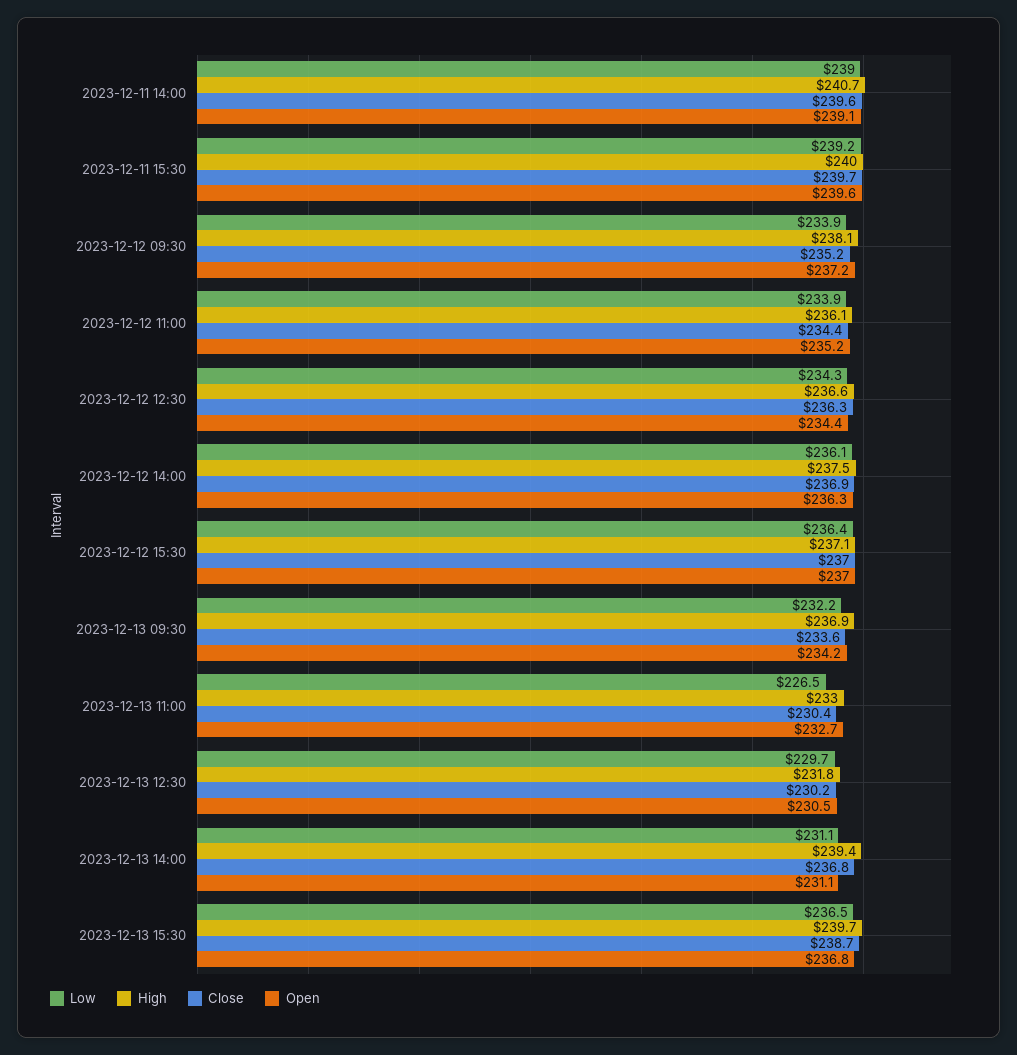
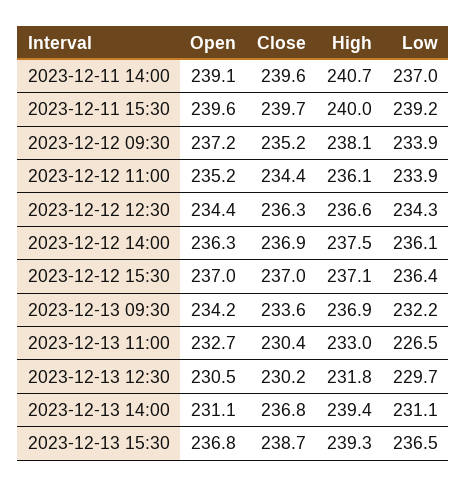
  {
    "Low": {
-     "2023-12-11 14:00": 239,
+     "2023-12-11 14:00": 237,
      "2023-12-11 15:30": 239.2,
      "2023-12-12 09:30": 233.9,
      "2023-12-12 11:00": 233.9,
      "2023-12-12 12:30": 234.3,
      "2023-12-12 14:00": 236.1,
      "2023-12-12 15:30": 236.4,
      "2023-12-13 09:30": 232.2,
      "2023-12-13 11:00": 226.5,
      "2023-12-13 12:30": 229.7,
      "2023-12-13 14:00": 231.1,
      "2023-12-13 15:30": 236.5
    },
    "High": {
      "2023-12-11 14:00": 240.7,
      "2023-12-11 15:30": 240,
      "2023-12-12 09:30": 238.1,
      "2023-12-12 11:00": 236.1,
      "2023-12-12 12:30": 236.6,
      "2023-12-12 14:00": 237.5,
      "2023-12-12 15:30": 237.1,
      "2023-12-13 09:30": 236.9,
      "2023-12-13 11:00": 233,
      "2023-12-13 12:30": 231.8,
      "2023-12-13 14:00": 239.4,
-     "2023-12-13 15:30": 239.7
+     "2023-12-13 15:30": 239.3
    },
    "Close": {
      "2023-12-11 14:00": 239.6,
      "2023-12-11 15:30": 239.7,
      "2023-12-12 09:30": 235.2,
      "2023-12-12 11:00": 234.4,
      "2023-12-12 12:30": 236.3,
      "2023-12-12 14:00": 236.9,
      "2023-12-12 15:30": 237,
      "2023-12-13 09:30": 233.6,
      "2023-12-13 11:00": 230.4,
      "2023-12-13 12:30": 230.2,
      "2023-12-13 14:00": 236.8,
      "2023-12-13 15:30": 238.7
    },
    "Open": {
      "2023-12-11 14:00": 239.1,
      "2023-12-11 15:30": 239.6,
      "2023-12-12 09:30": 237.2,
      "2023-12-12 11:00": 235.2,
      "2023-12-12 12:30": 234.4,
      "2023-12-12 14:00": 236.3,
      "2023-12-12 15:30": 237,
      "2023-12-13 09:30": 234.2,
      "2023-12-13 11:00": 232.7,
      "2023-12-13 12:30": 230.5,
      "2023-12-13 14:00": 231.1,
      "2023-12-13 15:30": 236.8
    }
  }

